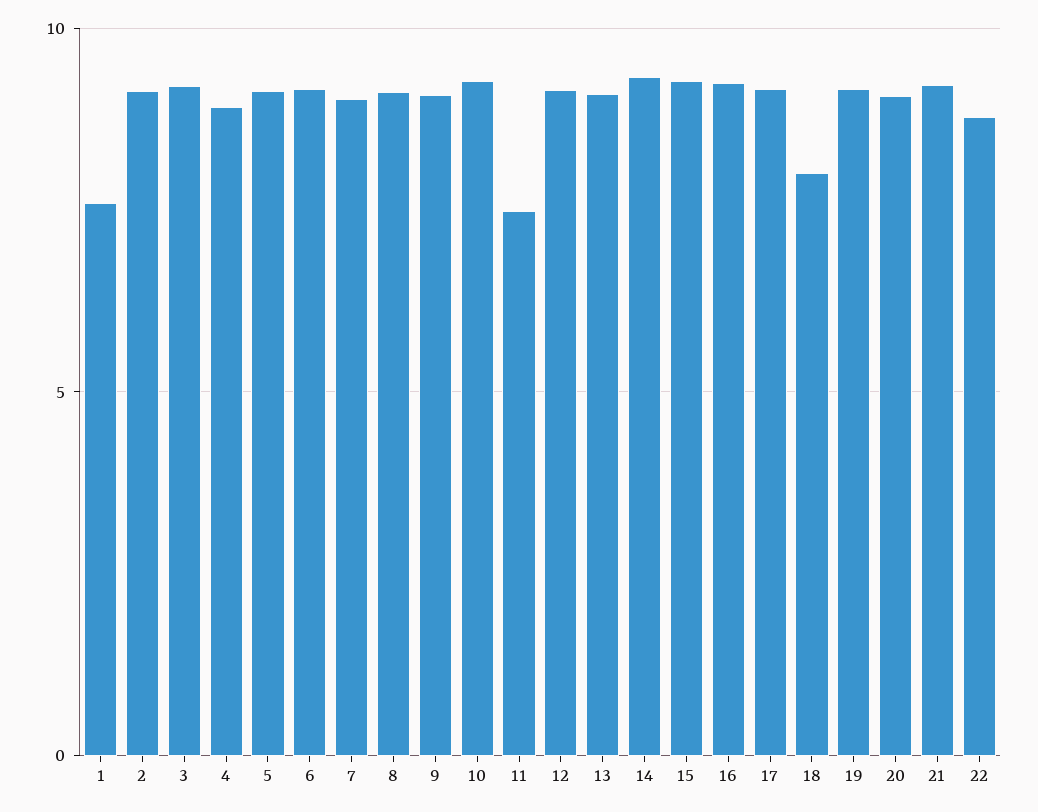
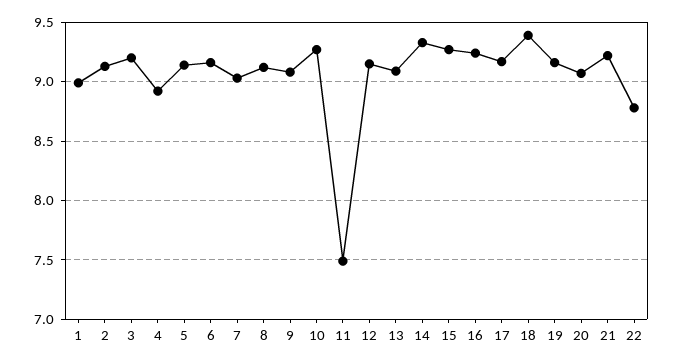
  {
-   "1": 7.5,
+   "1": 9,
    "2": 9.1,
    "3": 9.2,
    "4": 8.9,
    "5": 9.1,
    "6": 9.2,
    "7": 9,
    "8": 9.1,
    "9": 9.1,
    "10": 9.3,
    "11": 7.5,
    "12": 9.2,
    "13": 9.1,
    "14": 9.3,
    "15": 9.3,
    "16": 9.2,
    "17": 9.2,
-   "18": 8,
+   "18": 9.4,
    "19": 9.2,
    "20": 9.1,
    "21": 9.2,
    "22": 8.8
  }

